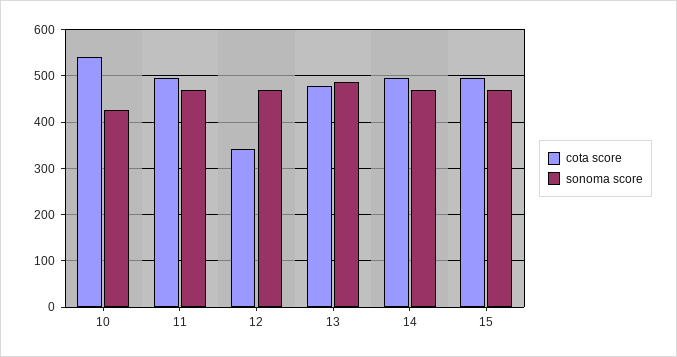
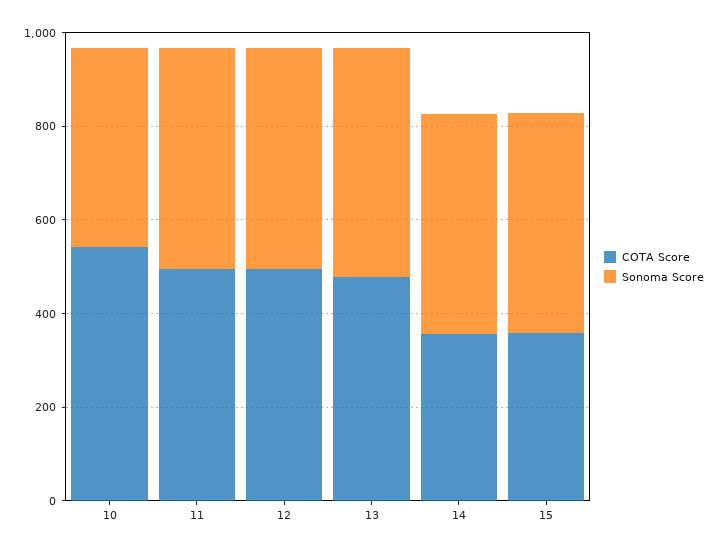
  {
    "cota score": {
      "10": 540,
      "11": 500,
-     "12": 340,
+     "12": 500,
      "13": 480,
-     "14": 500,
+     "14": 350,
-     "15": 500
+     "15": 350
    },
    "sonoma score": {
      "10": 420,
      "11": 480,
      "12": 480,
      "13": 480,
      "14": 480,
      "15": 480
    }
  }

